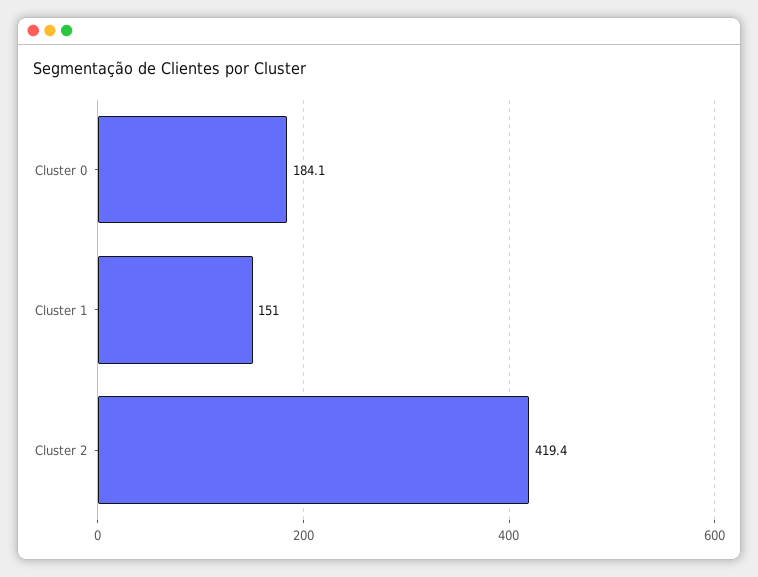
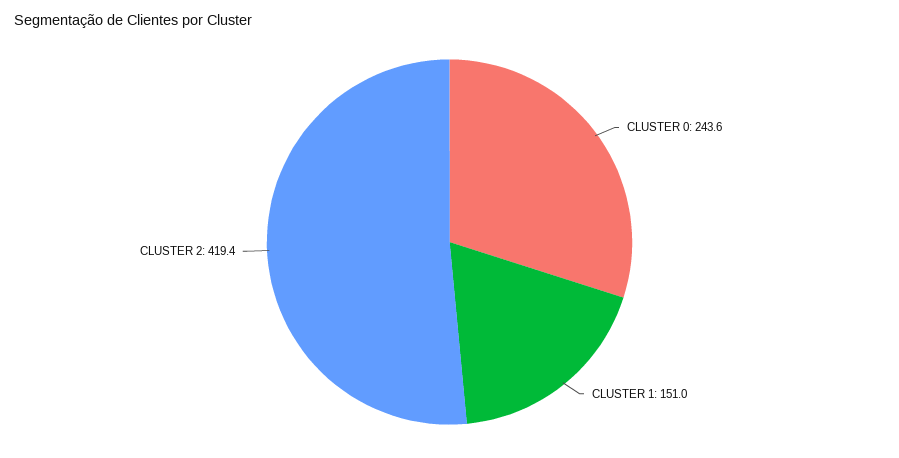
  {
-   "Cluster 0": 184.1,
+   "Cluster 0": 243.6,
    "Cluster 1": 151,
    "Cluster 2": 419.4
  }

